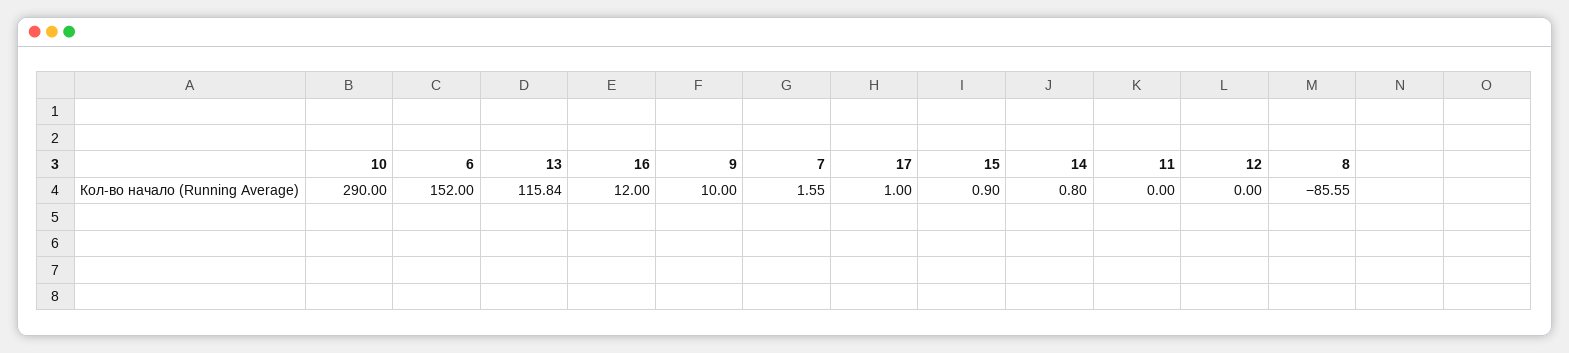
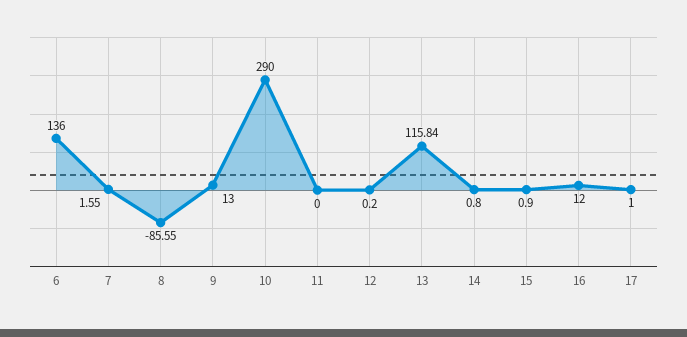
  {
    "10": 290,
-   "6": 152,
+   "6": 136,
    "13": 115.84,
    "16": 12,
-   "9": 10,
+   "9": 13,
    "7": 1.55,
    "17": 1,
    "15": 0.9,
    "14": 0.8,
    "11": 0,
-   "12": 0,
+   "12": 0.2,
    "8": -85.55
  }

